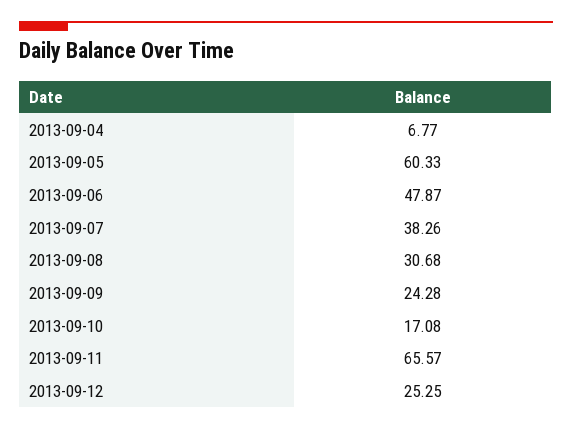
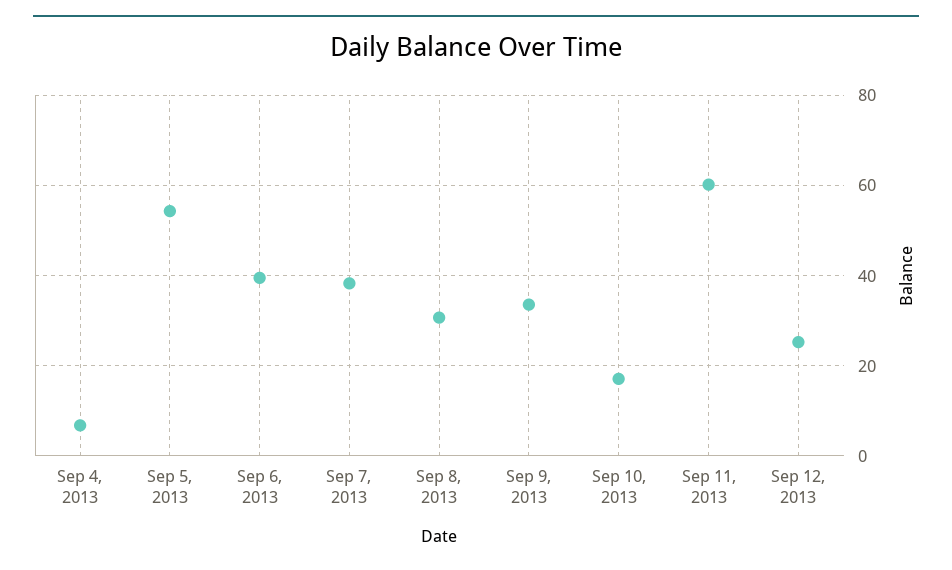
  {
    "2013-09-04": 6.77,
-   "2013-09-05": 60.33,
+   "2013-09-05": 54,
-   "2013-09-06": 47.87,
+   "2013-09-06": 40,
    "2013-09-07": 38.26,
    "2013-09-08": 30.68,
-   "2013-09-09": 24.28,
+   "2013-09-09": 34,
    "2013-09-10": 17.08,
-   "2013-09-11": 65.57,
+   "2013-09-11": 60,
    "2013-09-12": 25.25
  }

